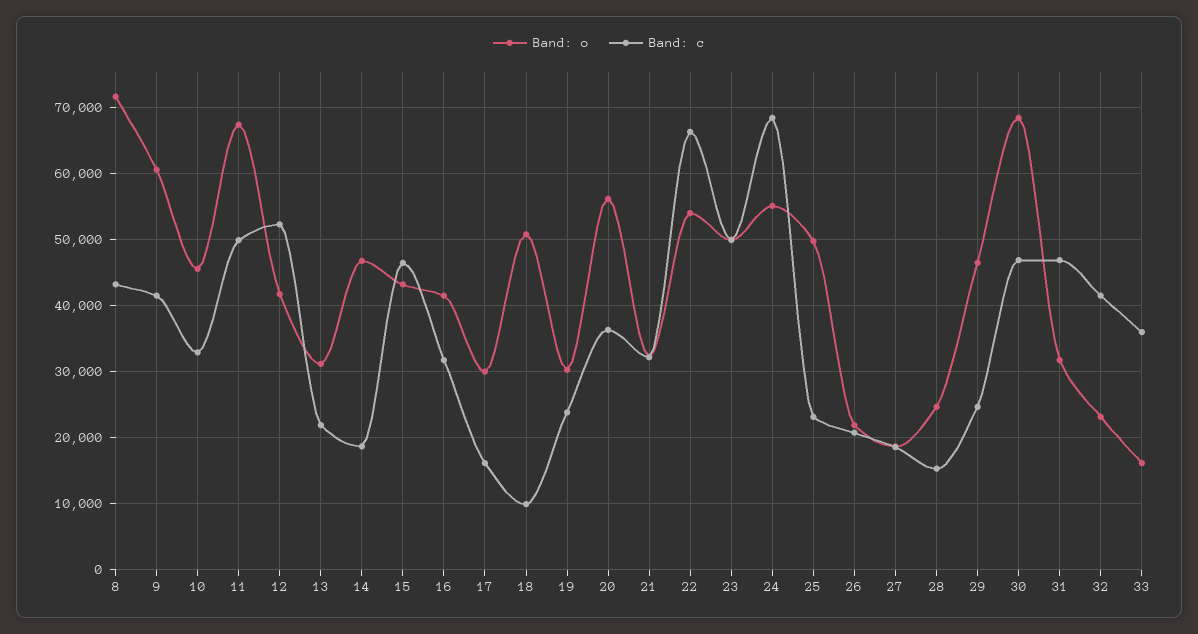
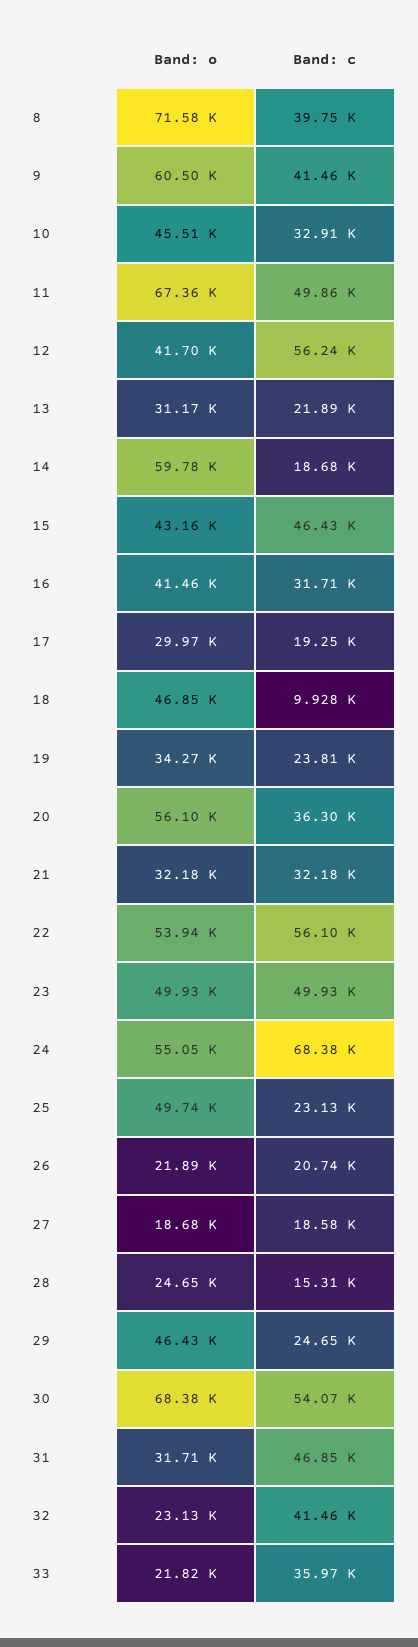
  {
    "Band: o": {
      "8": 71580,
      "9": 60500,
      "10": 45510,
      "11": 67360,
      "12": 41700,
      "13": 31170,
-     "14": 47000,
+     "14": 59780,
      "15": 43160,
      "16": 41460,
      "17": 29970,
-     "18": 51000,
+     "18": 46850,
-     "19": 30000,
+     "19": 34270,
      "20": 56100,
      "21": 32180,
      "22": 53940,
      "23": 49930,
      "24": 55050,
      "25": 49740,
      "26": 21890,
      "27": 18680,
      "28": 24650,
      "29": 46430,
      "30": 68380,
      "31": 31710,
      "32": 23130,
-     "33": 16000
+     "33": 21820
    },
    "Band: c": {
-     "8": 43000,
+     "8": 39750,
      "9": 41460,
      "10": 32910,
      "11": 49860,
-     "12": 52000,
+     "12": 56240,
      "13": 21890,
      "14": 18680,
      "15": 46430,
      "16": 31710,
-     "17": 16000,
+     "17": 19250,
      "18": 9928,
      "19": 23810,
      "20": 36300,
      "21": 32180,
-     "22": 66000,
+     "22": 56100,
      "23": 49930,
      "24": 68380,
      "25": 23130,
      "26": 20740,
      "27": 18580,
      "28": 15310,
      "29": 24650,
-     "30": 47000,
+     "30": 54070,
      "31": 46850,
      "32": 41460,
      "33": 35970
    }
  }

